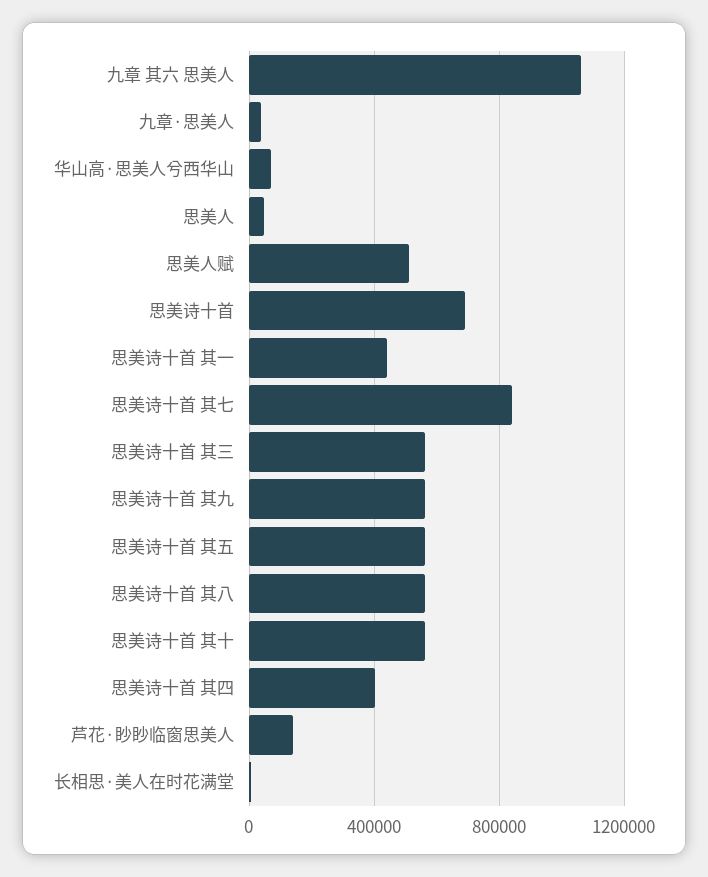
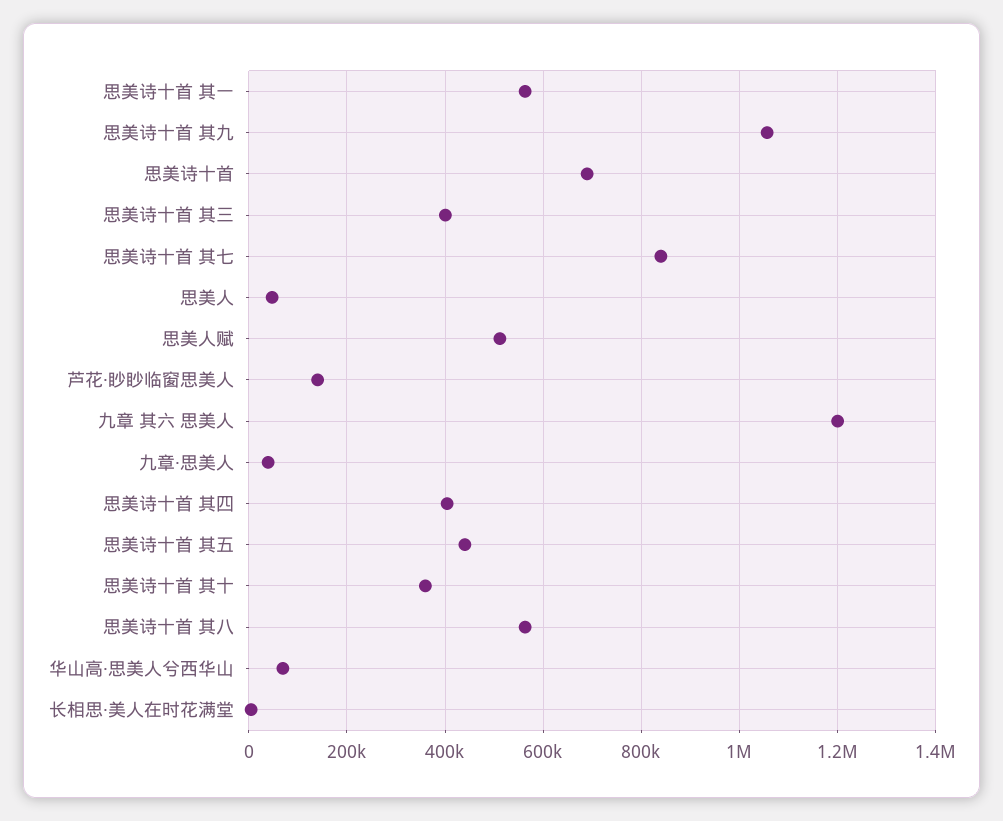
  {
-   "九章 其六 思美人": 1050000,
+   "九章 其六 思美人": 1200000,
    "九章·思美人": 40000,
    "华山高·思美人兮西华山": 60000,
    "思美人": 40000,
    "思美人赋": 520000,
    "思美诗十首": 680000,
-   "思美诗十首 其一": 450000,
+   "思美诗十首 其一": 560000,
    "思美诗十首 其七": 840000,
-   "思美诗十首 其三": 550000,
+   "思美诗十首 其三": 400000,
-   "思美诗十首 其九": 550000,
+   "思美诗十首 其九": 1060000,
-   "思美诗十首 其五": 550000,
+   "思美诗十首 其五": 440000,
    "思美诗十首 其八": 560000,
-   "思美诗十首 其十": 550000,
+   "思美诗十首 其十": 360000,
    "思美诗十首 其四": 400000,
    "芦花·眇眇临窗思美人": 140000,
    "长相思·美人在时花满堂": 0
  }

